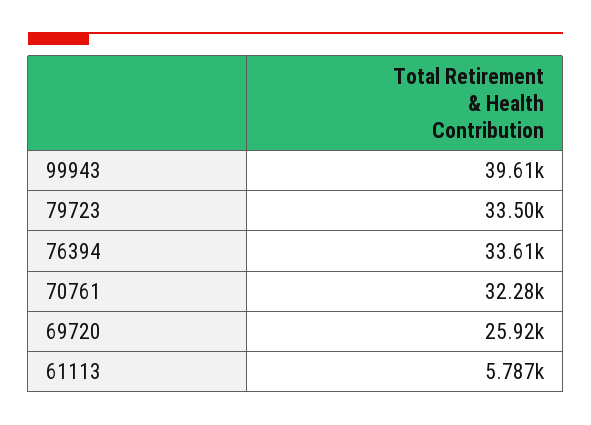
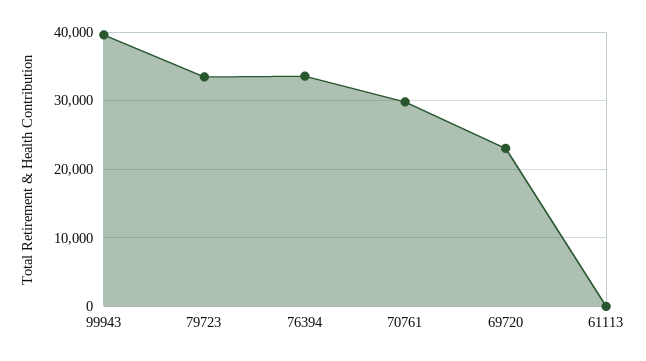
  {
    "99943": 39610,
    "79723": 33500,
    "76394": 33610,
-   "70761": 32280,
+   "70761": 30000,
-   "69720": 25920,
+   "69720": 23000,
-   "61113": 5787
+   "61113": 0
  }

